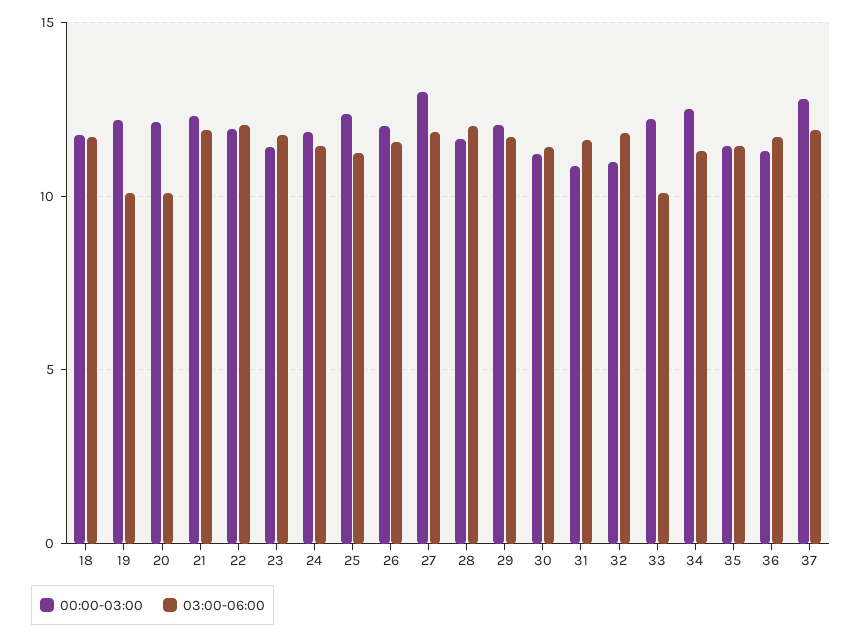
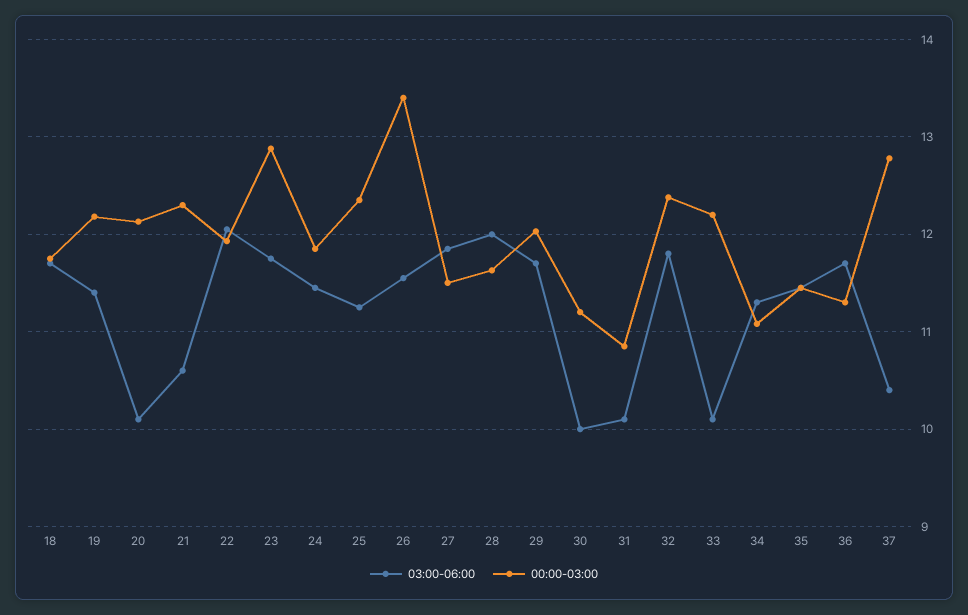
  {
    "00:00-03:00": {
      "18": 11.8,
      "19": 12.2,
      "20": 12.1,
      "21": 12.3,
      "22": 11.9,
-     "23": 11.5,
+     "23": 12.9,
      "24": 11.9,
      "25": 12.4,
-     "26": 12,
+     "26": 13.4,
-     "27": 13,
+     "27": 11.5,
      "28": 11.6,
      "29": 12,
      "30": 11.2,
      "31": 10.9,
-     "32": 11,
+     "32": 12.4,
      "33": 12.2,
-     "34": 12.5,
+     "34": 11.1,
      "35": 11.5,
      "36": 11.3,
      "37": 12.8
    },
    "03:00-06:00": {
      "18": 11.7,
-     "19": 10,
+     "19": 11.4,
      "20": 10.1,
-     "21": 12,
+     "21": 10.6,
      "22": 12.1,
      "23": 11.8,
      "24": 11.5,
      "25": 11.3,
      "26": 11.6,
      "27": 11.9,
      "28": 12,
      "29": 11.7,
-     "30": 11.5,
+     "30": 10,
-     "31": 11.5,
+     "31": 10.1,
      "32": 11.8,
      "33": 10.1,
      "34": 11.3,
      "35": 11.5,
      "36": 11.7,
-     "37": 12
+     "37": 10.4
    }
  }

